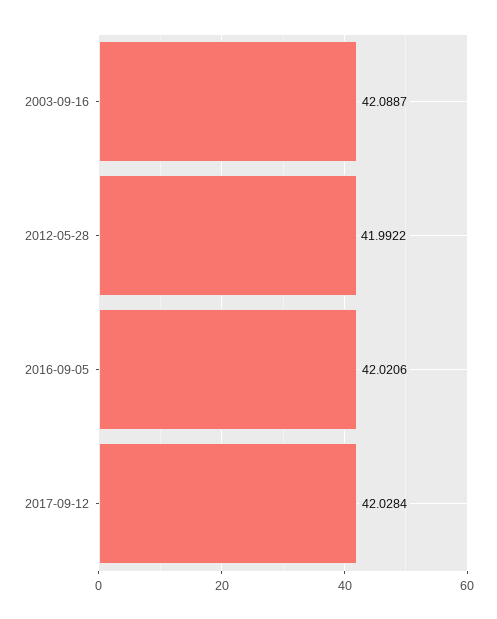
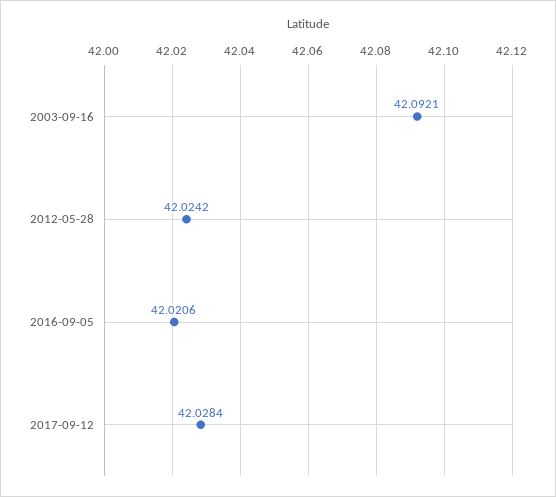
  {
-   "2003-09-16": 42.0887,
+   "2003-09-16": 42.0921,
-   "2012-05-28": 41.9922,
+   "2012-05-28": 42.0242,
    "2016-09-05": 42.0206,
    "2017-09-12": 42.0284
  }

